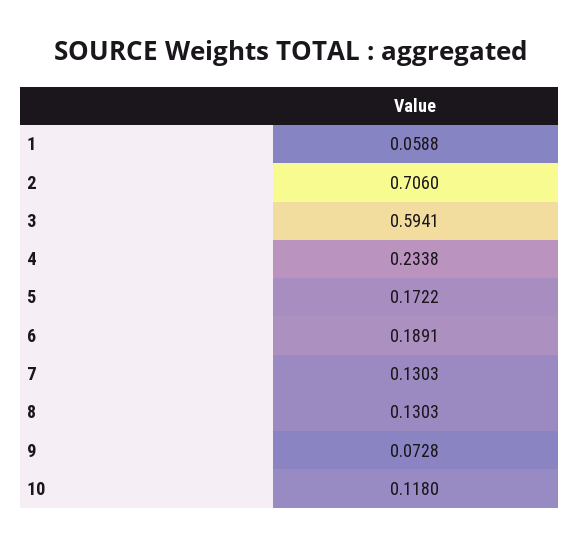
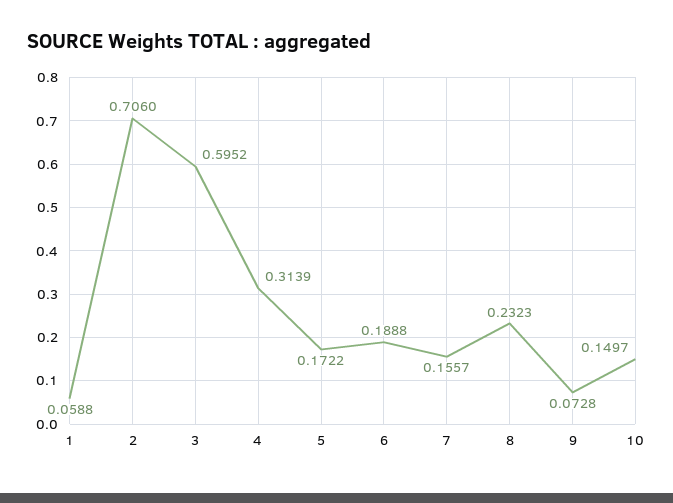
  {
    "1": 0.0588,
    "2": 0.706,
-   "3": 0.5941,
+   "3": 0.5952,
-   "4": 0.2338,
+   "4": 0.3139,
    "5": 0.1722,
-   "6": 0.1891,
+   "6": 0.1888,
-   "7": 0.1303,
+   "7": 0.1557,
-   "8": 0.1303,
+   "8": 0.2323,
    "9": 0.0728,
-   "10": 0.118
+   "10": 0.1497
  }

